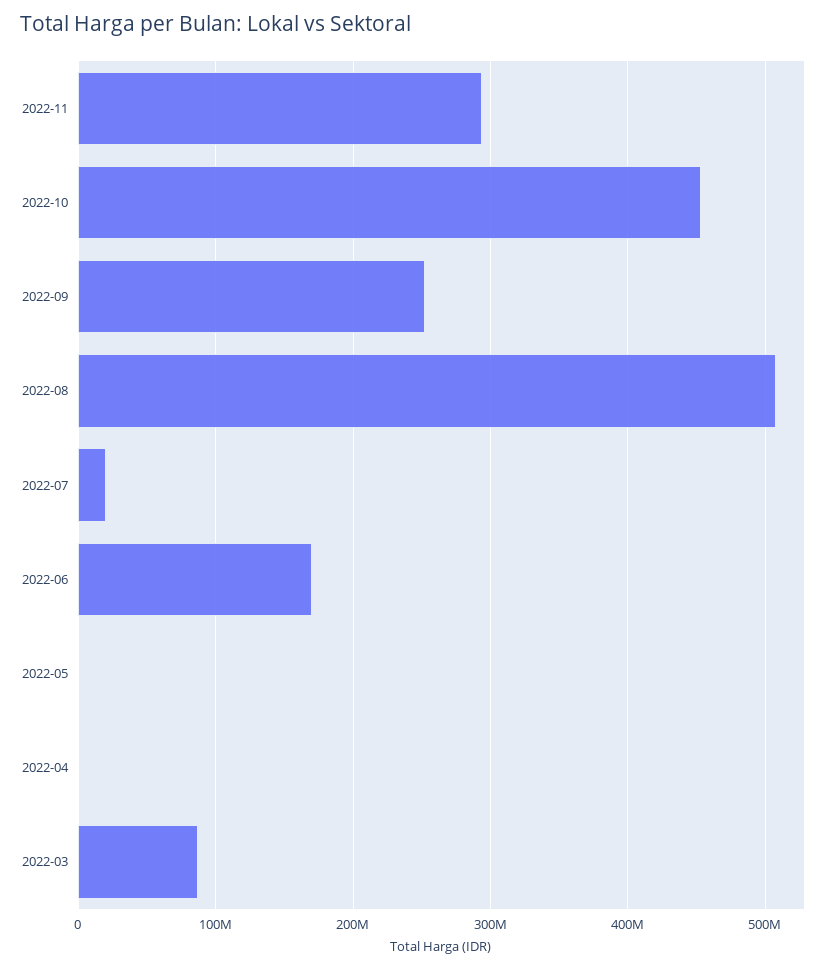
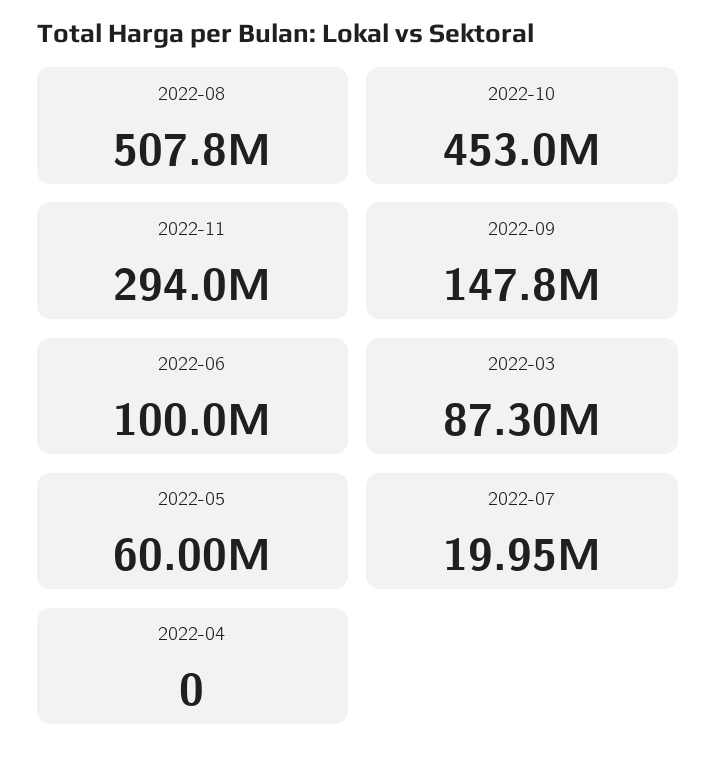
  {
    "2022-11": 294000000,
    "2022-10": 453000000,
-   "2022-09": 250000000,
+   "2022-09": 147800000,
    "2022-08": 507800000,
    "2022-07": 19950000,
-   "2022-06": 170000000,
+   "2022-06": 100000000,
-   "2022-05": 0,
+   "2022-05": 60000000,
    "2022-04": 0,
    "2022-03": 87300000
  }

